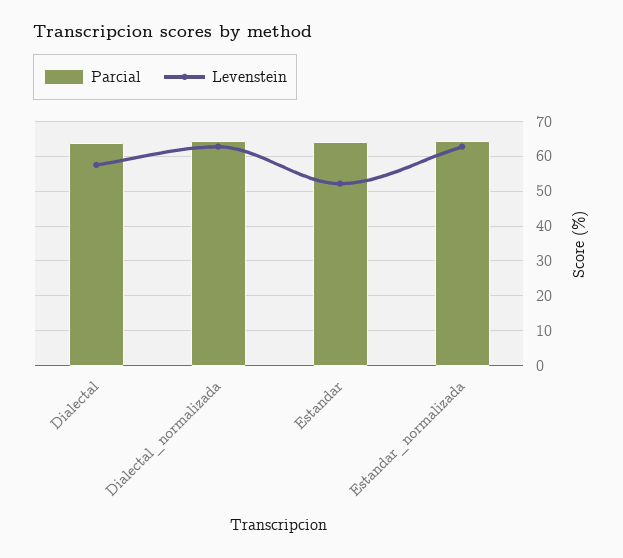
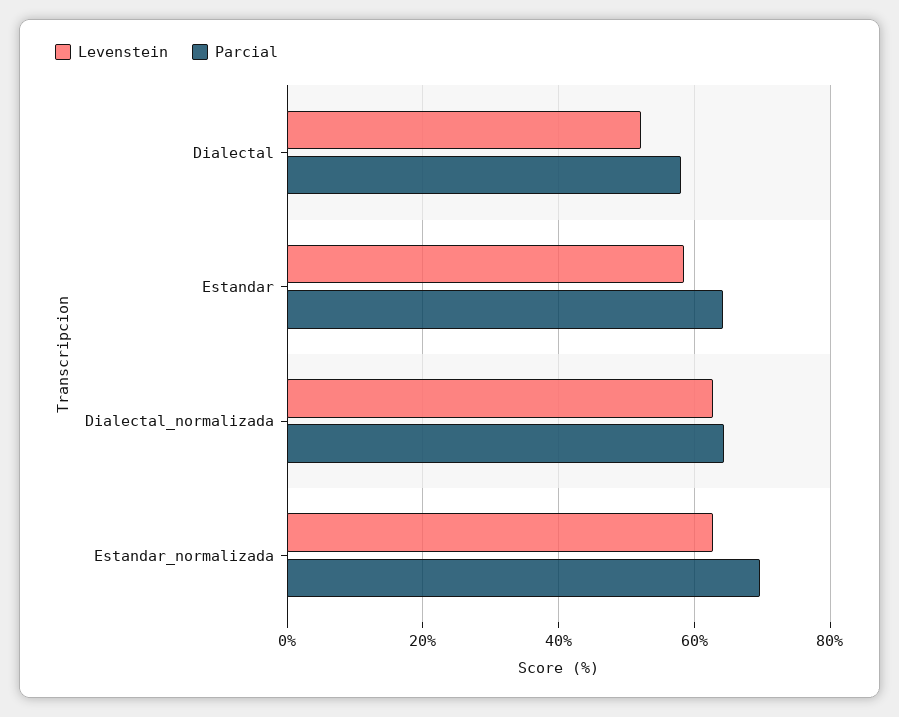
  {
    "Parcial": {
-     "Dialectal": 64,
+     "Dialectal": 58,
      "Dialectal_normalizada": 64,
      "Estandar": 64,
-     "Estandar_normalizada": 64
+     "Estandar_normalizada": 70
    },
    "Levenstein": {
-     "Dialectal": 58,
+     "Dialectal": 52,
      "Dialectal_normalizada": 62,
-     "Estandar": 52,
+     "Estandar": 58,
      "Estandar_normalizada": 62
    }
  }

